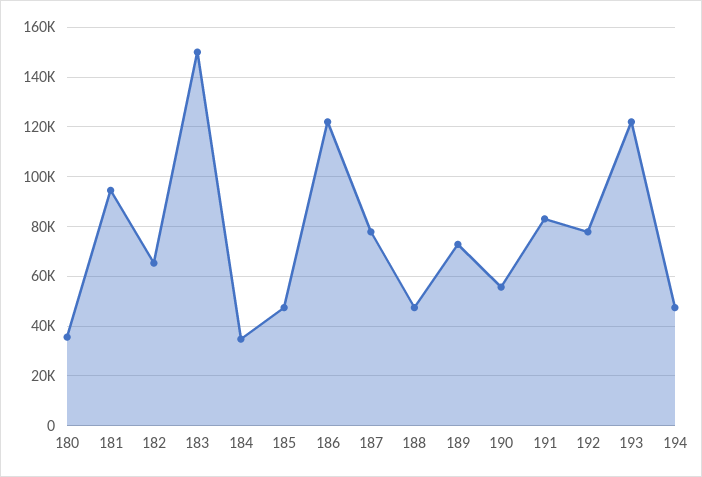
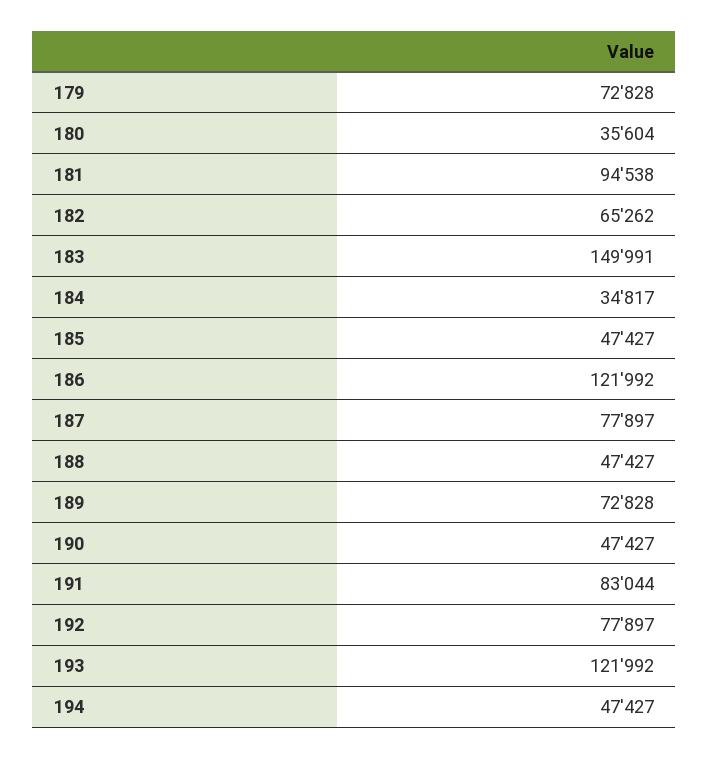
  {
    "180": 35604,
    "181": 94538,
    "182": 65262,
    "183": 149991,
    "184": 34817,
    "185": 47427,
    "186": 121992,
    "187": 77897,
    "188": 47427,
    "189": 72828,
-   "190": 55000,
+   "190": 47427,
    "191": 83044,
    "192": 77897,
    "193": 121992,
-   "194": 47427
+   "194": 47427,
+   "179": 72828
  }

